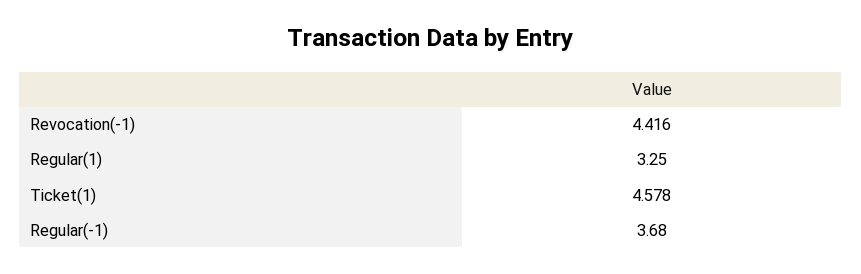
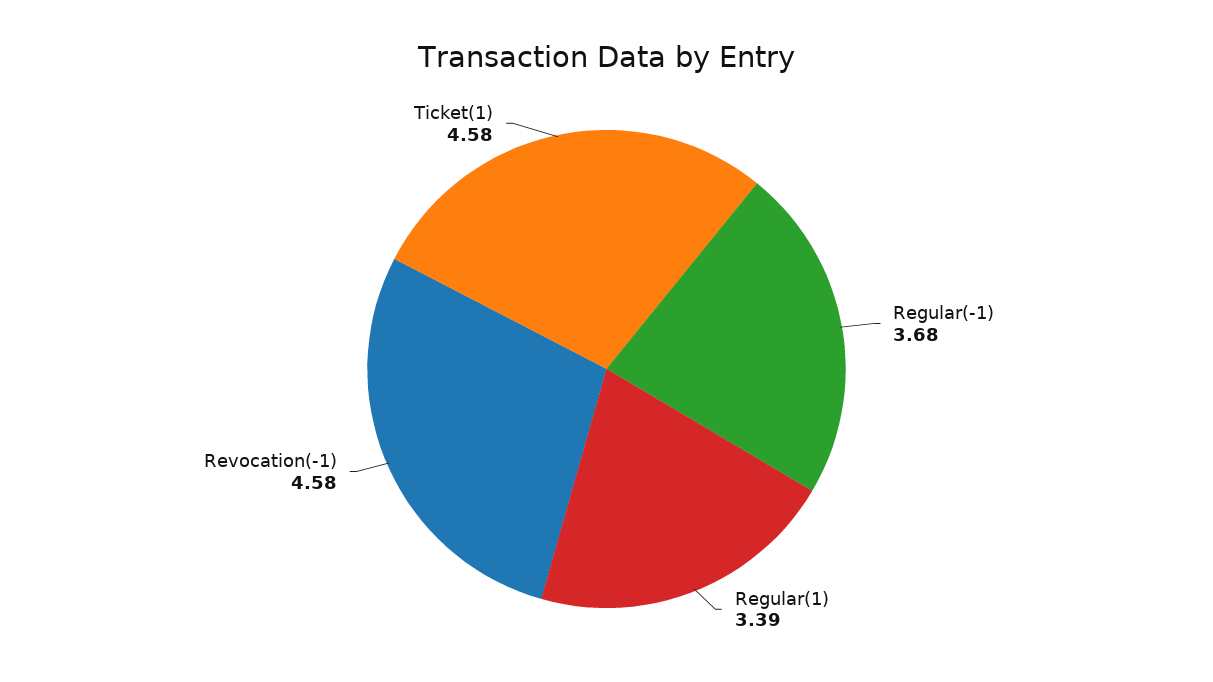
  {
-   "Revocation(-1)": 4.416,
+   "Revocation(-1)": 4.58,
-   "Regular(1)": 3.25,
+   "Regular(1)": 3.39,
    "Ticket(1)": 4.578,
    "Regular(-1)": 3.68
  }

